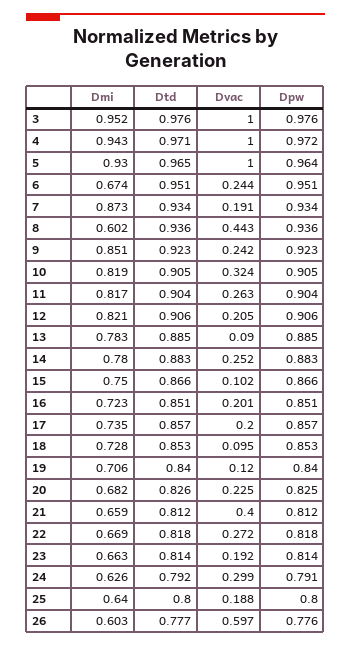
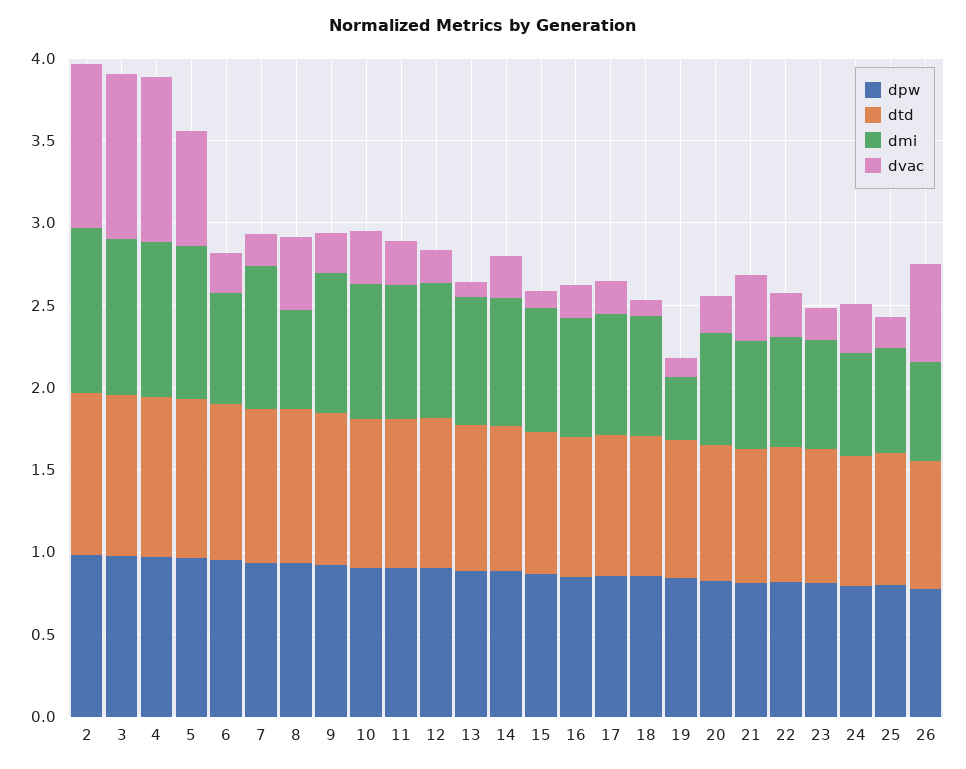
  {
    "Dmi": {
      "3": 0.952,
      "4": 0.943,
      "5": 0.93,
      "6": 0.674,
      "7": 0.873,
      "8": 0.602,
      "9": 0.851,
      "10": 0.819,
      "11": 0.817,
      "12": 0.821,
      "13": 0.783,
      "14": 0.78,
      "15": 0.75,
      "16": 0.723,
      "17": 0.735,
      "18": 0.728,
-     "19": 0.706,
+     "19": 0.4,
      "20": 0.682,
      "21": 0.659,
      "22": 0.669,
      "23": 0.663,
      "24": 0.626,
      "25": 0.64,
-     "26": 0.603
+     "26": 0.603,
+     "2": 1
    },
    "Dtd": {
      "3": 0.976,
      "4": 0.971,
      "5": 0.965,
      "6": 0.951,
      "7": 0.934,
      "8": 0.936,
      "9": 0.923,
      "10": 0.905,
      "11": 0.904,
      "12": 0.906,
      "13": 0.885,
      "14": 0.883,
      "15": 0.866,
      "16": 0.851,
      "17": 0.857,
      "18": 0.853,
      "19": 0.84,
      "20": 0.826,
      "21": 0.812,
      "22": 0.818,
      "23": 0.814,
      "24": 0.792,
      "25": 0.8,
-     "26": 0.777
+     "26": 0.777,
+     "2": 1
    },
    "Dvac": {
      "3": 1,
      "4": 1,
-     "5": 1,
+     "5": 0.7,
      "6": 0.244,
      "7": 0.191,
      "8": 0.443,
      "9": 0.242,
      "10": 0.324,
      "11": 0.263,
      "12": 0.205,
      "13": 0.09,
      "14": 0.252,
      "15": 0.102,
      "16": 0.201,
      "17": 0.2,
      "18": 0.095,
      "19": 0.12,
      "20": 0.225,
      "21": 0.4,
      "22": 0.272,
      "23": 0.192,
      "24": 0.299,
      "25": 0.188,
-     "26": 0.597
+     "26": 0.597,
+     "2": 1
    },
    "Dpw": {
      "3": 0.976,
      "4": 0.972,
      "5": 0.964,
      "6": 0.951,
      "7": 0.934,
      "8": 0.936,
      "9": 0.923,
      "10": 0.905,
      "11": 0.904,
      "12": 0.906,
      "13": 0.885,
      "14": 0.883,
      "15": 0.866,
      "16": 0.851,
      "17": 0.857,
      "18": 0.853,
      "19": 0.84,
      "20": 0.825,
      "21": 0.812,
      "22": 0.818,
      "23": 0.814,
      "24": 0.791,
      "25": 0.8,
-     "26": 0.776
+     "26": 0.776,
+     "2": 1
    }
  }

